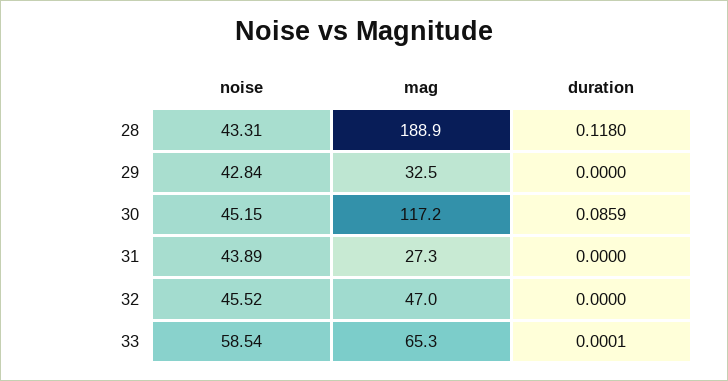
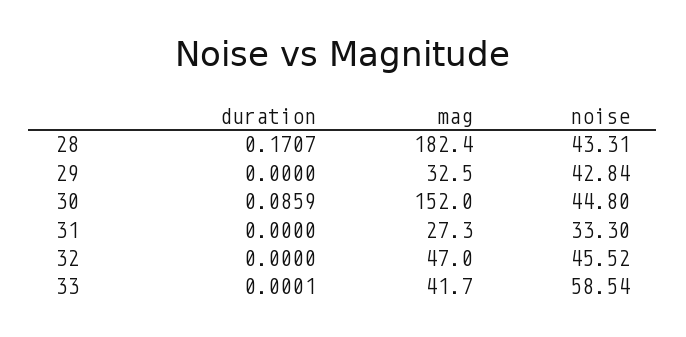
  {
    "noise": {
      "28": 43.31,
      "29": 42.84,
-     "30": 45.15,
+     "30": 44.8,
-     "31": 43.89,
+     "31": 33.3,
      "32": 45.52,
      "33": 58.54
    },
    "mag": {
-     "28": 188.9,
+     "28": 182.4,
      "29": 32.5,
-     "30": 117.2,
+     "30": 152,
      "31": 27.3,
      "32": 47,
-     "33": 65.3
+     "33": 41.7
    },
    "duration": {
-     "28": 0.118,
+     "28": 0.1707,
      "29": 0,
      "30": 0.0859,
      "31": 0,
      "32": 0,
      "33": 0.0001
    }
  }

